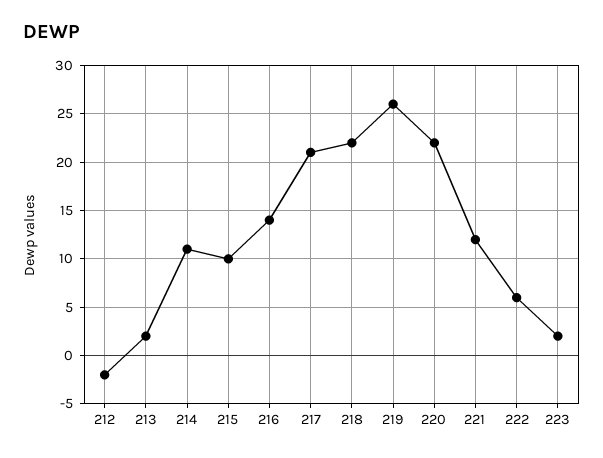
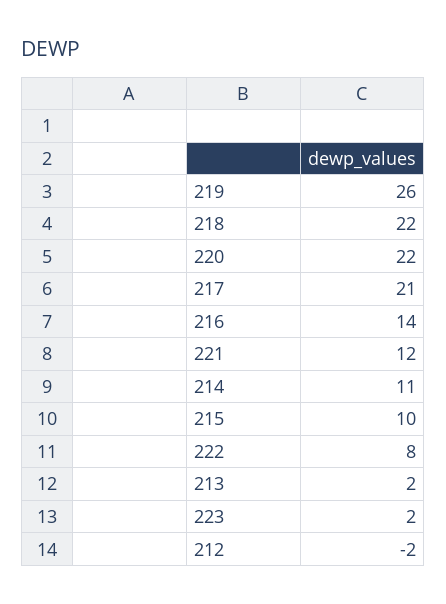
  {
    "212": -2,
    "213": 2,
    "214": 11,
    "215": 10,
    "216": 14,
    "217": 21,
    "218": 22,
    "219": 26,
    "220": 22,
    "221": 12,
-   "222": 6,
+   "222": 8,
    "223": 2
  }

